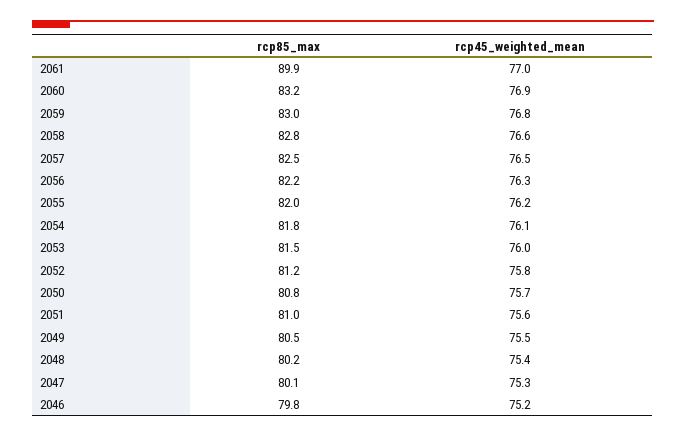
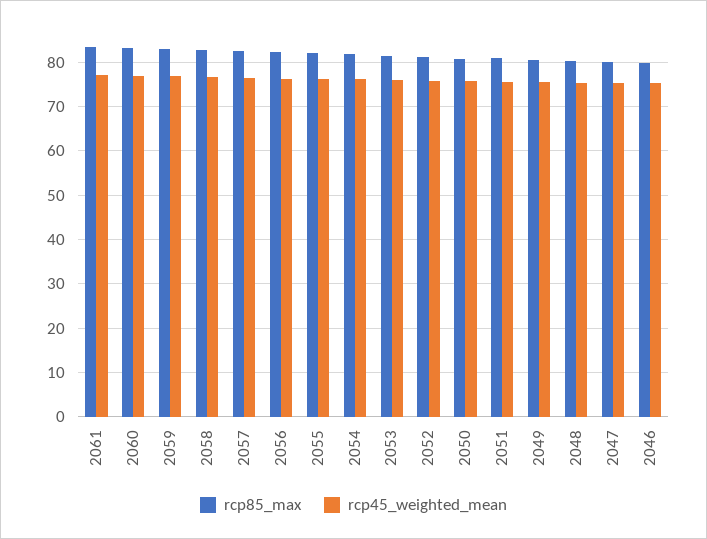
  {
    "rcp85_max": {
-     "2061": 89.9,
+     "2061": 84,
      "2060": 83.2,
      "2059": 83,
      "2058": 82.8,
      "2057": 82.5,
      "2056": 82.2,
      "2055": 82,
      "2054": 81.8,
      "2053": 81.5,
      "2052": 81.2,
      "2050": 80.8,
      "2051": 81,
      "2049": 80.5,
      "2048": 80.2,
      "2047": 80.1,
      "2046": 79.8
    },
    "rcp45_weighted_mean": {
      "2061": 77,
      "2060": 76.9,
      "2059": 76.8,
      "2058": 76.6,
      "2057": 76.5,
      "2056": 76.3,
      "2055": 76.2,
      "2054": 76.1,
      "2053": 76,
      "2052": 75.8,
      "2050": 75.7,
      "2051": 75.6,
      "2049": 75.5,
      "2048": 75.4,
      "2047": 75.3,
      "2046": 75.2
    }
  }

